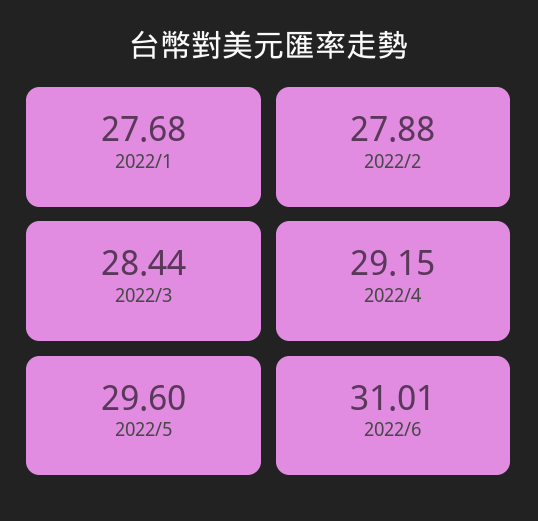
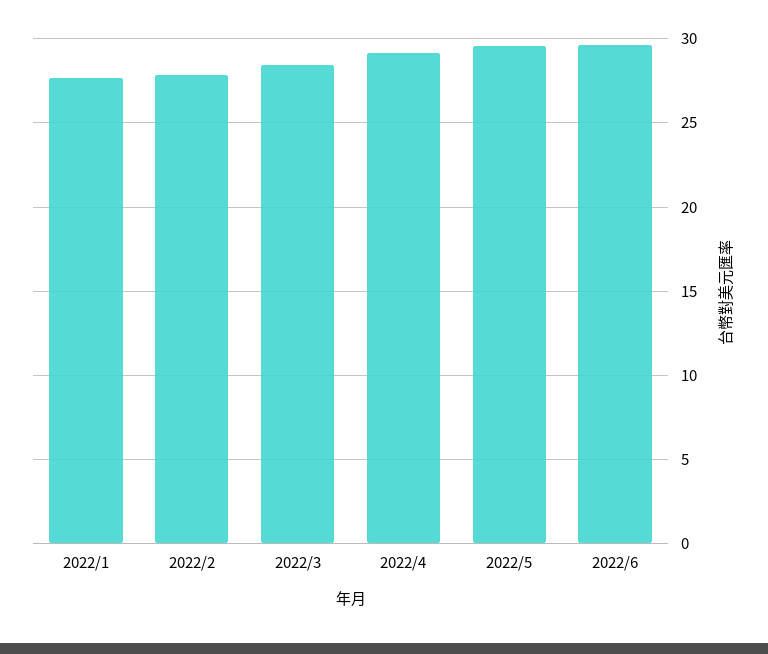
  {
    "2022/1": 27.68,
    "2022/2": 27.88,
    "2022/3": 28.44,
    "2022/4": 29.15,
    "2022/5": 29.6,
-   "2022/6": 31.01
+   "2022/6": 29.5
  }

